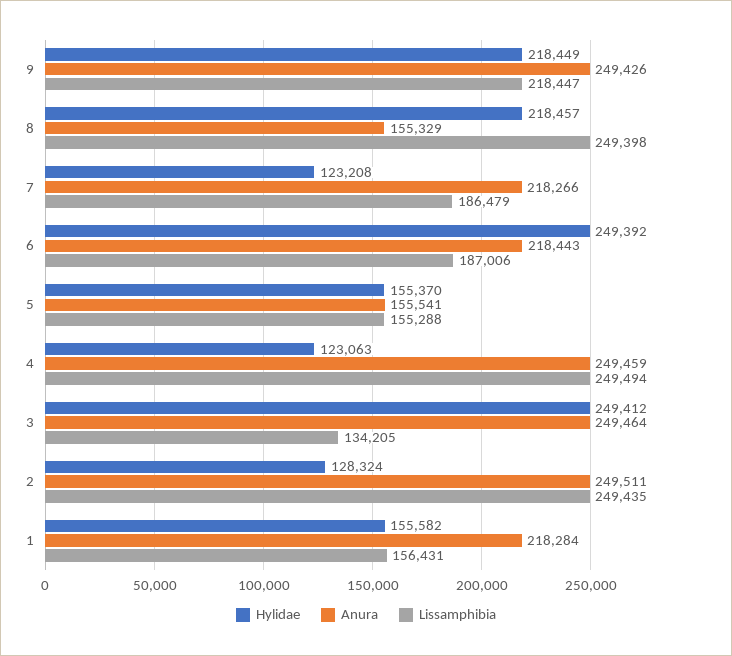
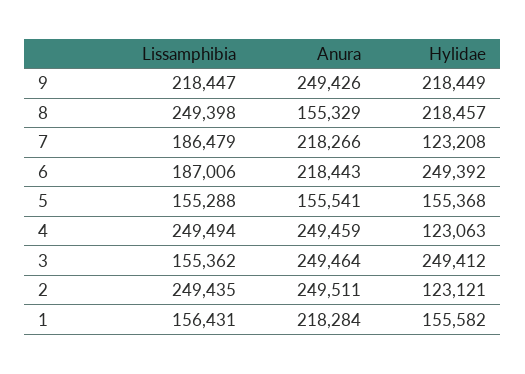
  {
    "Hylidae": {
      "9": 218449,
      "8": 218457,
      "7": 123208,
      "6": 249392,
-     "5": 155370,
+     "5": 155368,
      "4": 123063,
      "3": 249412,
-     "2": 128324,
+     "2": 123121,
      "1": 155582
    },
    "Anura": {
      "9": 249426,
      "8": 155329,
      "7": 218266,
      "6": 218443,
      "5": 155541,
      "4": 249459,
      "3": 249464,
      "2": 249511,
      "1": 218284
    },
    "Lissamphibia": {
      "9": 218447,
      "8": 249398,
      "7": 186479,
      "6": 187006,
      "5": 155288,
      "4": 249494,
-     "3": 134205,
+     "3": 155362,
      "2": 249435,
      "1": 156431
    }
  }

